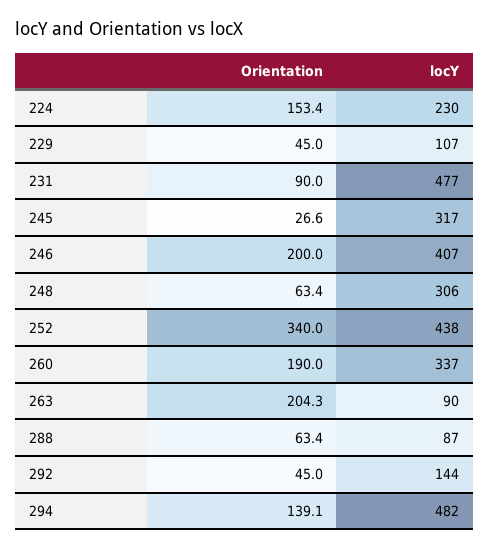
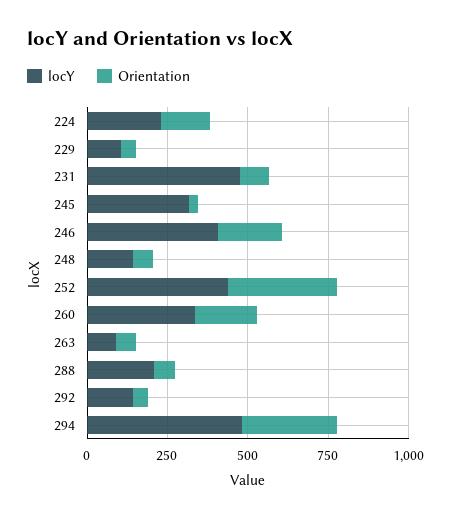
  {
    "Orientation": {
      "224": 153.4,
      "229": 45,
      "231": 90,
      "245": 26.6,
      "246": 200,
      "248": 63.4,
      "252": 340,
      "260": 190,
-     "263": 204.3,
+     "263": 50,
      "288": 63.4,
      "292": 45,
-     "294": 139.1
+     "294": 300
    },
    "locY": {
      "224": 230,
      "229": 107,
      "231": 477,
      "245": 317,
      "246": 407,
-     "248": 306,
+     "248": 150,
      "252": 438,
      "260": 337,
      "263": 90,
-     "288": 87,
+     "288": 200,
      "292": 144,
      "294": 482
    }
  }

